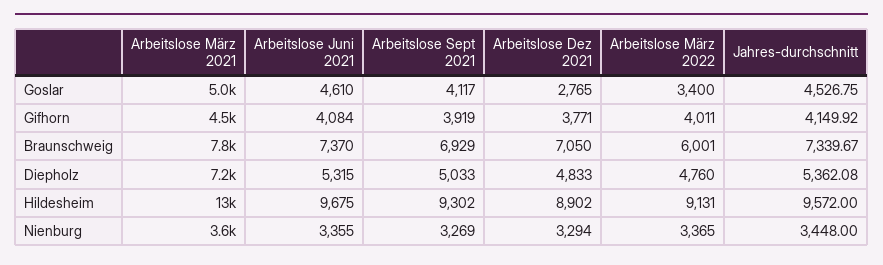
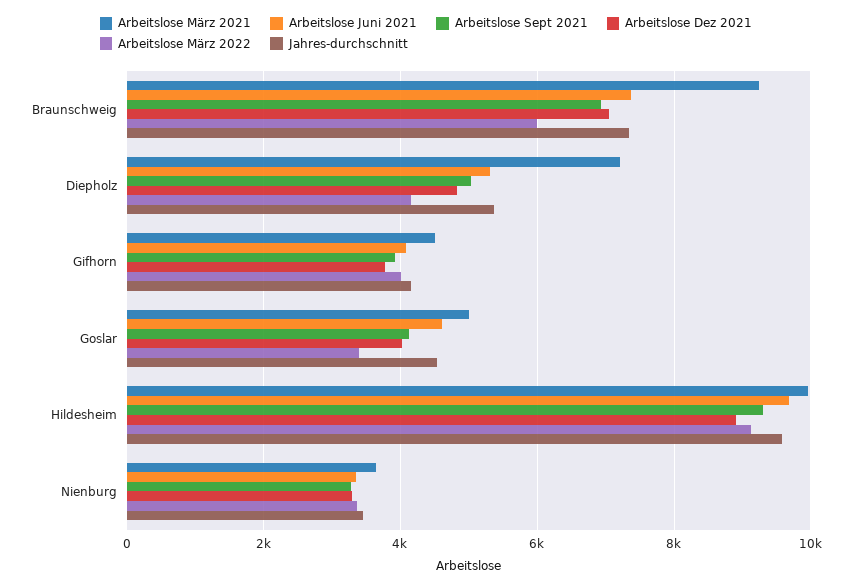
  {
    "Arbeitslose März 2021": {
      "Goslar": 5000,
      "Gifhorn": 4500,
-     "Braunschweig": 7800,
+     "Braunschweig": 9200,
      "Diepholz": 7200,
-     "Hildesheim": 13000,
+     "Hildesheim": 10000,
      "Nienburg": 3600
    },
    "Arbeitslose Juni 2021": {
      "Goslar": 4610,
      "Gifhorn": 4084,
      "Braunschweig": 7370,
      "Diepholz": 5315,
      "Hildesheim": 9675,
      "Nienburg": 3355
    },
    "Arbeitslose Sept 2021": {
      "Goslar": 4117,
      "Gifhorn": 3919,
      "Braunschweig": 6929,
      "Diepholz": 5033,
      "Hildesheim": 9302,
      "Nienburg": 3269
    },
    "Arbeitslose Dez 2021": {
-     "Goslar": 2765,
+     "Goslar": 4000,
      "Gifhorn": 3771,
      "Braunschweig": 7050,
      "Diepholz": 4833,
      "Hildesheim": 8902,
      "Nienburg": 3294
    },
    "Arbeitslose März 2022": {
      "Goslar": 3400,
      "Gifhorn": 4011,
      "Braunschweig": 6001,
-     "Diepholz": 4760,
+     "Diepholz": 4200,
      "Hildesheim": 9131,
      "Nienburg": 3365
    },
    "Jahres-durchschnitt": {
      "Goslar": 4526.75,
      "Gifhorn": 4149.92,
      "Braunschweig": 7339.67,
      "Diepholz": 5362.08,
      "Hildesheim": 9572,
      "Nienburg": 3448
    }
  }

